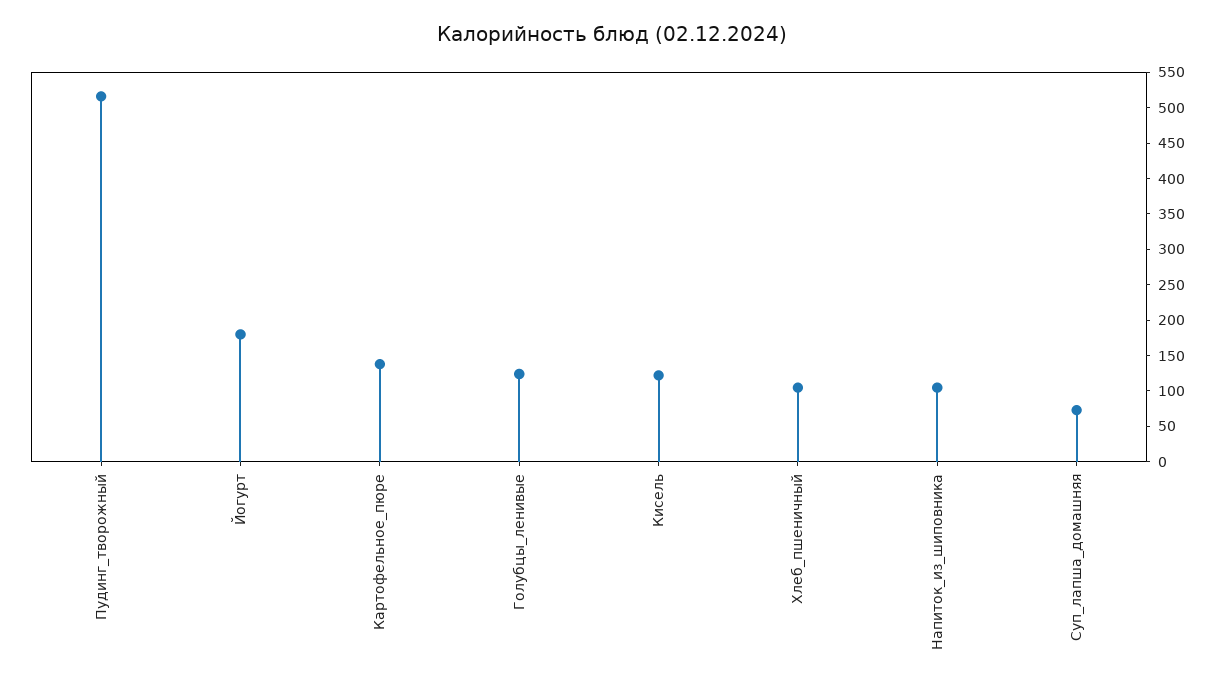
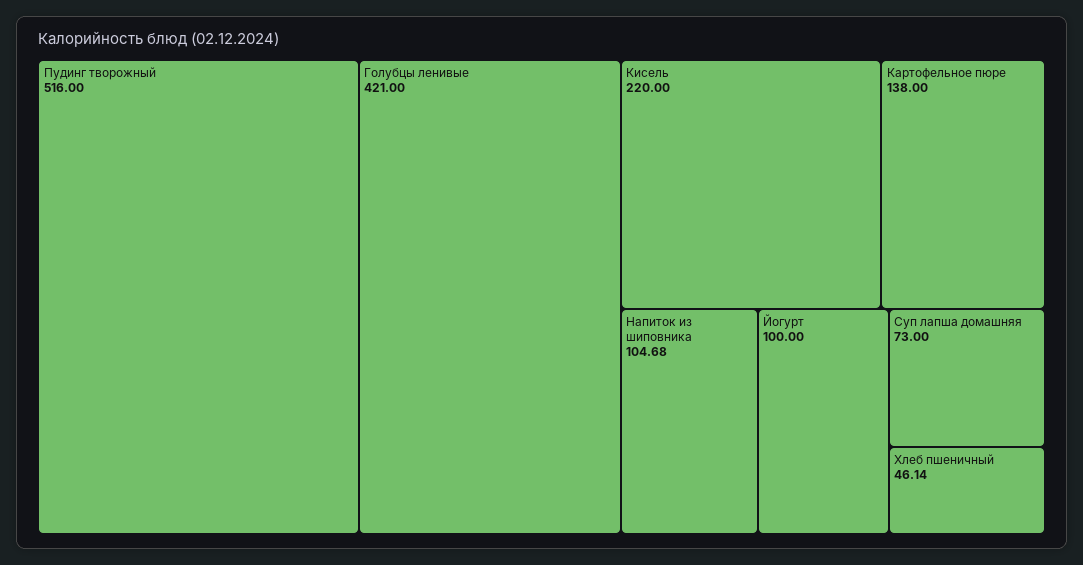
  {
    "Пудинг_творожный": 516,
-   "Йогурт": 175,
+   "Йогурт": 100,
    "Картофельное_пюре": 138,
-   "Голубцы_ленивые": 125,
+   "Голубцы_ленивые": 421,
-   "Кисель": 125,
+   "Кисель": 220,
-   "Хлеб_пшеничный": 100,
+   "Хлеб_пшеничный": 46.14,
    "Напиток_из_шиповника": 104.68,
    "Суп_лапша_домашняя": 73
  }

